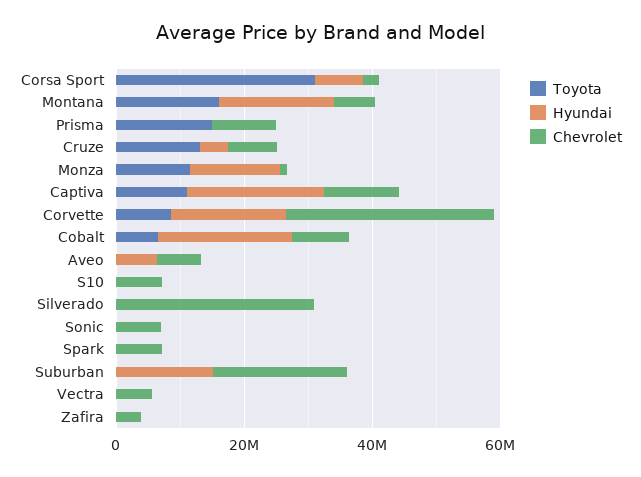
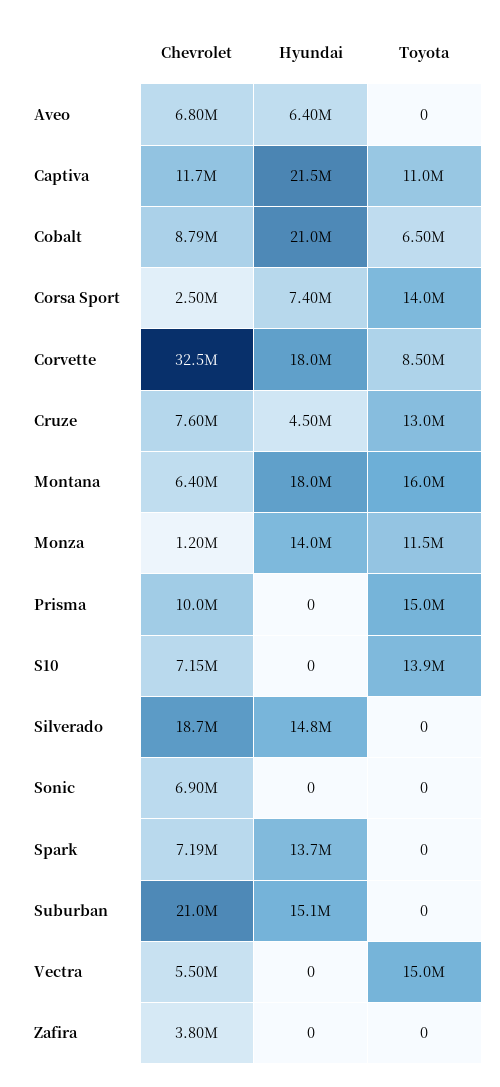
  {
    "Toyota": {
-     "Corsa Sport": 30000000,
+     "Corsa Sport": 14000000,
      "Montana": 16000000,
      "Prisma": 15000000,
      "Cruze": 13000000,
      "Monza": 11500000,
      "Captiva": 11000000,
      "Corvette": 8500000,
      "Cobalt": 6500000,
      "Aveo": 0,
-     "S10": 0,
+     "S10": 13900000,
      "Silverado": 0,
      "Sonic": 0,
      "Spark": 0,
      "Suburban": 0,
-     "Vectra": 0,
+     "Vectra": 15000000,
      "Zafira": 0
    },
    "Hyundai": {
      "Corsa Sport": 7400000,
      "Montana": 18000000,
      "Prisma": 0,
      "Cruze": 4500000,
      "Monza": 14000000,
      "Captiva": 21500000,
      "Corvette": 18000000,
      "Cobalt": 21000000,
      "Aveo": 6400000,
      "S10": 0,
-     "Silverado": 0,
+     "Silverado": 14800000,
      "Sonic": 0,
-     "Spark": 0,
+     "Spark": 13700000,
      "Suburban": 15100000,
      "Vectra": 0,
      "Zafira": 0
    },
    "Chevrolet": {
      "Corsa Sport": 2500000,
      "Montana": 6400000,
      "Prisma": 10000000,
      "Cruze": 7600000,
      "Monza": 1200000,
      "Captiva": 11700000,
      "Corvette": 32500000,
      "Cobalt": 8790000,
      "Aveo": 6800000,
      "S10": 7150000,
-     "Silverado": 30000000,
+     "Silverado": 18700000,
      "Sonic": 6900000,
      "Spark": 7190000,
      "Suburban": 21000000,
      "Vectra": 5500000,
      "Zafira": 3800000
    }
  }

